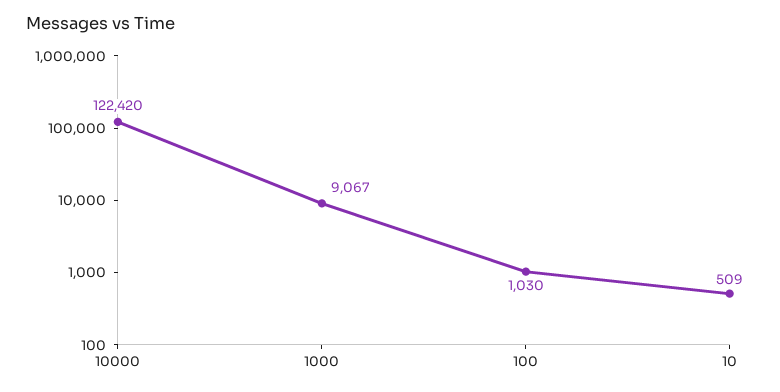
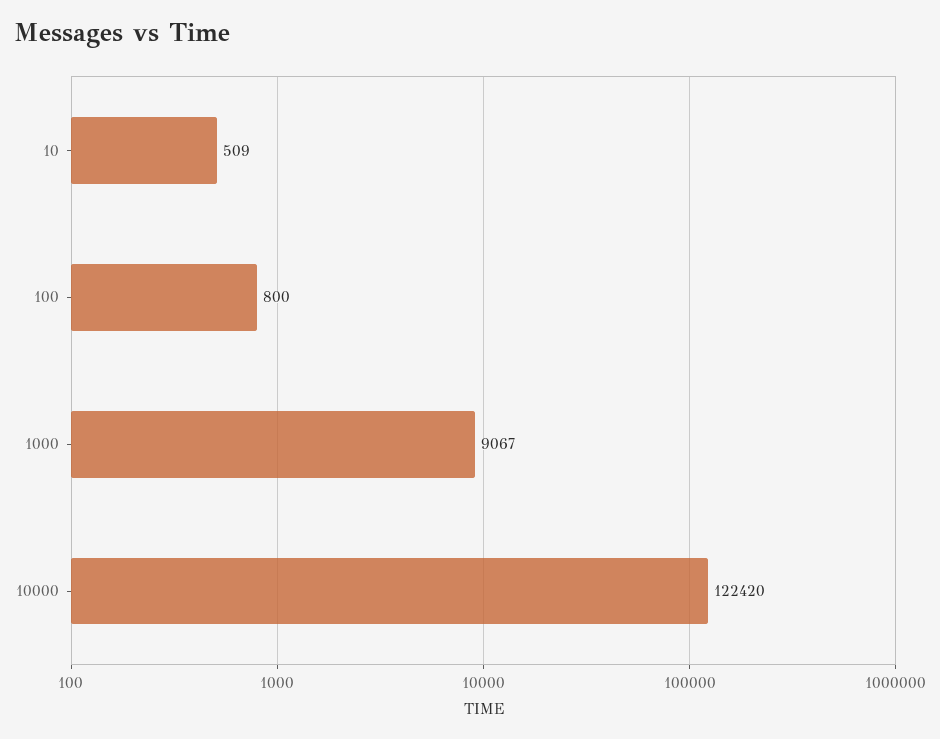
  {
    "10000": 122420,
    "1000": 9067,
-   "100": 1030,
+   "100": 800,
    "10": 509
  }

